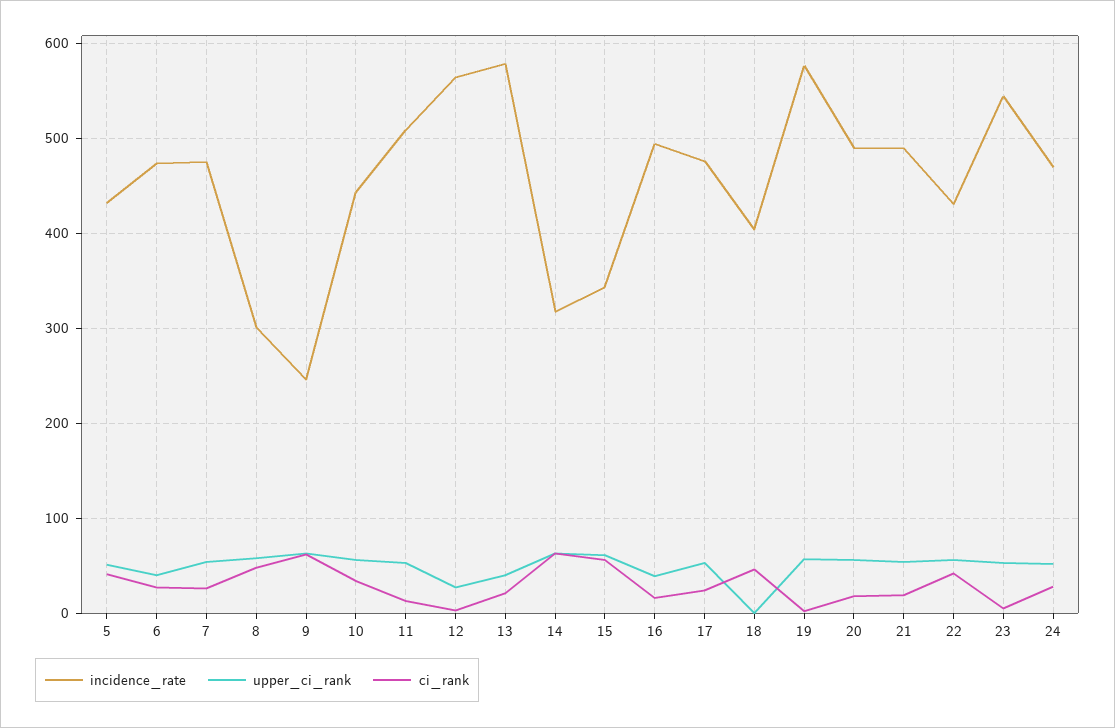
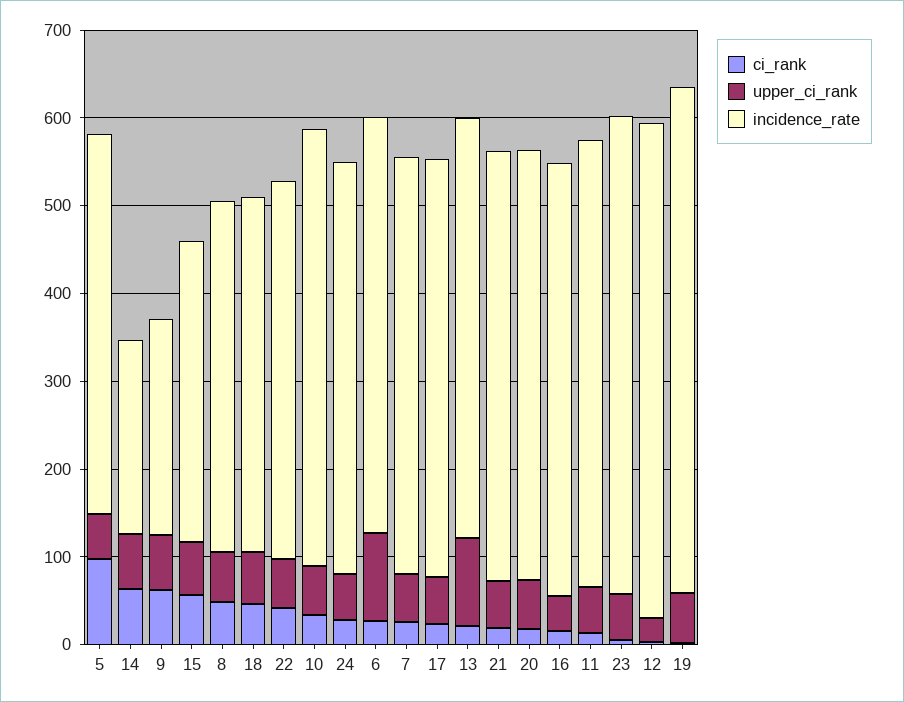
  {
    "incidence_rate": {
      "5": 430,
      "6": 470,
      "7": 480,
-     "8": 300,
+     "8": 400,
      "9": 250,
-     "10": 440,
+     "10": 500,
      "11": 510,
      "12": 560,
-     "13": 580,
+     "13": 480,
-     "14": 320,
+     "14": 220,
      "15": 340,
      "16": 490,
      "17": 480,
      "18": 400,
      "19": 580,
      "20": 490,
      "21": 490,
      "22": 430,
      "23": 540,
      "24": 470
    },
    "upper_ci_rank": {
      "5": 50,
-     "6": 40,
+     "6": 100,
      "7": 50,
      "8": 60,
      "9": 60,
      "10": 60,
      "11": 50,
      "12": 30,
-     "13": 40,
+     "13": 100,
      "14": 60,
      "15": 60,
      "16": 40,
      "17": 50,
-     "18": 0,
+     "18": 60,
      "19": 60,
      "20": 60,
      "21": 50,
      "22": 60,
      "23": 50,
      "24": 50
    },
    "ci_rank": {
-     "5": 40,
+     "5": 100,
      "6": 30,
      "7": 30,
      "8": 50,
      "9": 60,
      "10": 30,
      "11": 10,
      "12": 0,
      "13": 20,
      "14": 60,
      "15": 60,
      "16": 20,
      "17": 20,
      "18": 50,
      "19": 0,
      "20": 20,
      "21": 20,
      "22": 40,
      "23": 10,
      "24": 30
    }
  }

